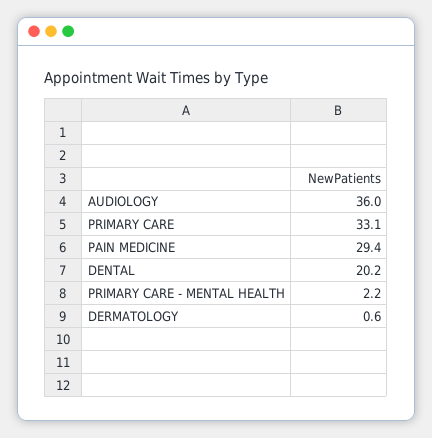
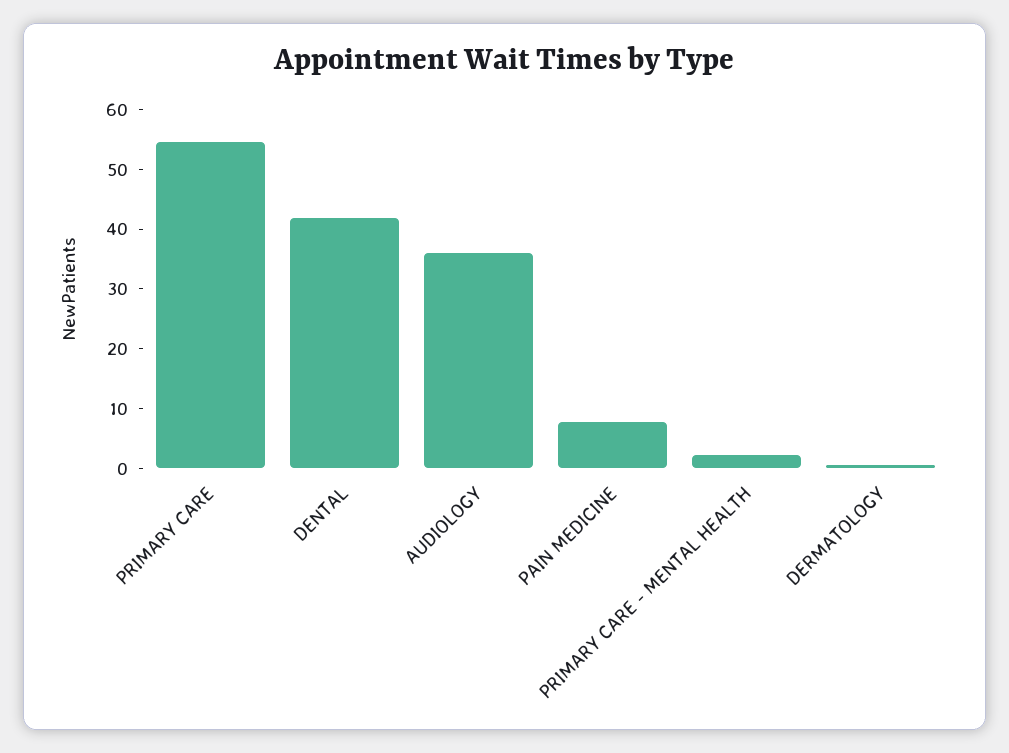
  {
    "AUDIOLOGY": 36,
-   "PRIMARY CARE": 33.1,
+   "PRIMARY CARE": 54,
-   "PAIN MEDICINE": 29.4,
+   "PAIN MEDICINE": 8,
-   "DENTAL": 20.2,
+   "DENTAL": 42,
    "PRIMARY CARE - MENTAL HEALTH": 2.2,
    "DERMATOLOGY": 0.6
  }

